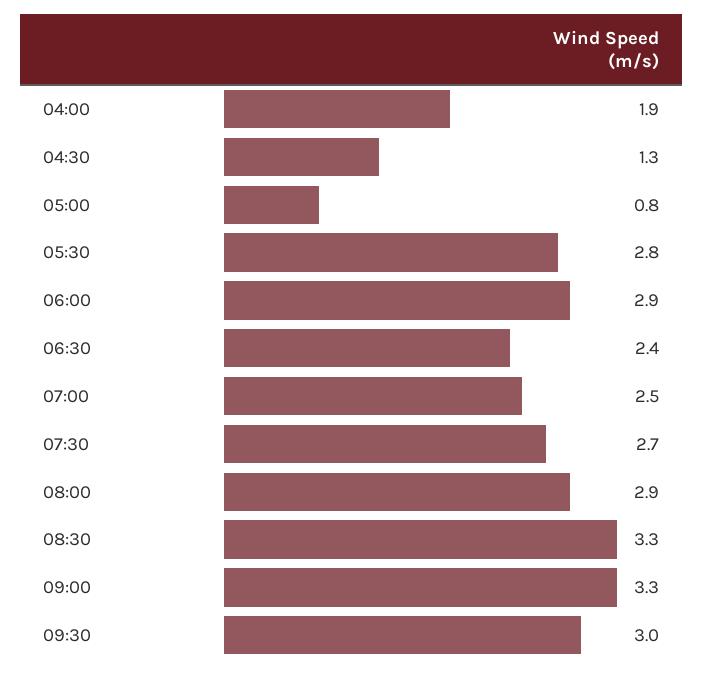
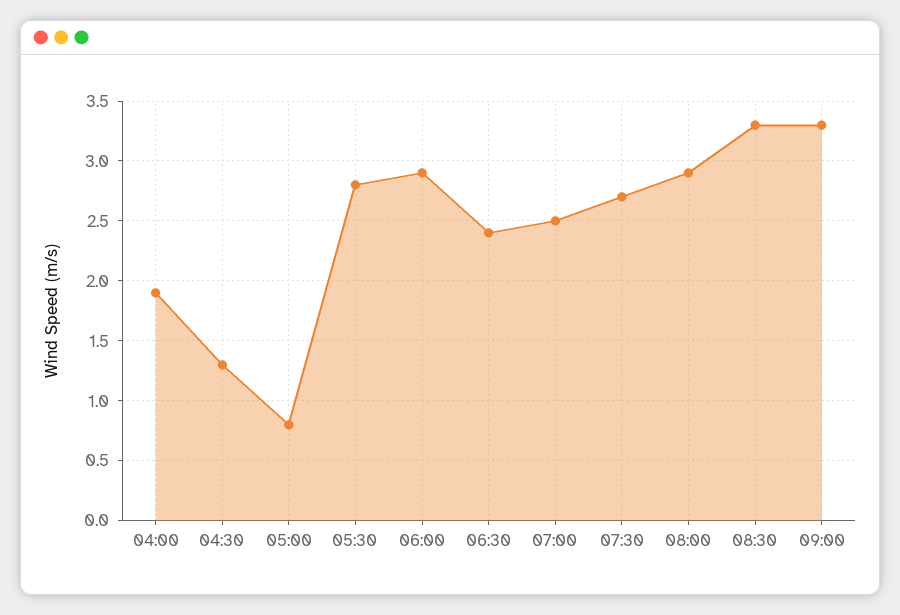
  {
    "04:00": 1.9,
    "04:30": 1.3,
    "05:00": 0.8,
    "05:30": 2.8,
    "06:00": 2.9,
    "06:30": 2.4,
    "07:00": 2.5,
    "07:30": 2.7,
    "08:00": 2.9,
    "08:30": 3.3,
-   "09:00": 3.3,
+   "09:00": 3.3
-   "09:30": 3
  }

